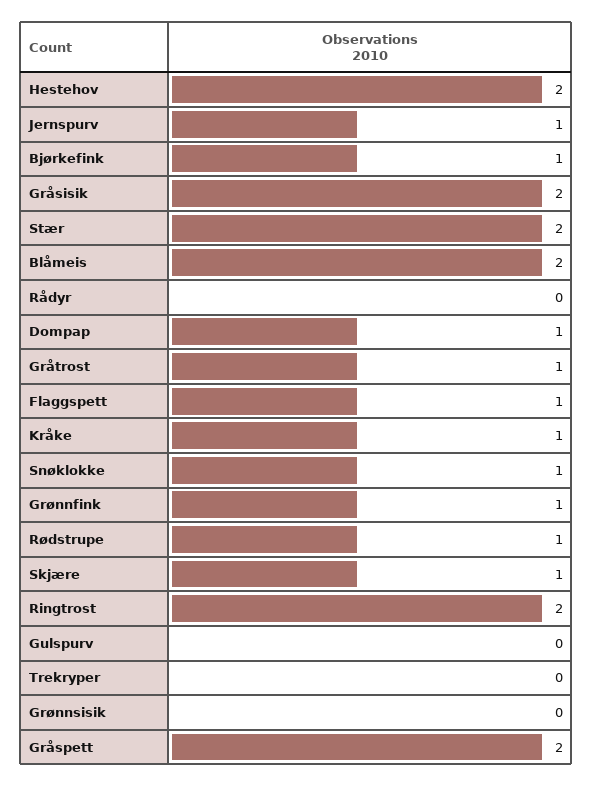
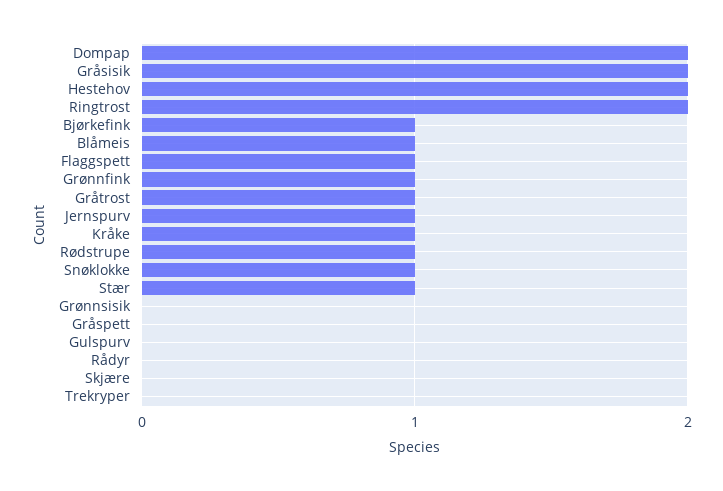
  {
    "Hestehov": 2,
    "Jernspurv": 1,
    "Bjørkefink": 1,
    "Gråsisik": 2,
-   "Stær": 2,
+   "Stær": 1,
-   "Blåmeis": 2,
+   "Blåmeis": 1,
    "Rådyr": 0,
-   "Dompap": 1,
+   "Dompap": 2,
    "Gråtrost": 1,
    "Flaggspett": 1,
    "Kråke": 1,
    "Snøklokke": 1,
    "Grønnfink": 1,
    "Rødstrupe": 1,
-   "Skjære": 1,
+   "Skjære": 0,
    "Ringtrost": 2,
    "Gulspurv": 0,
    "Trekryper": 0,
    "Grønnsisik": 0,
-   "Gråspett": 2
+   "Gråspett": 0
  }

